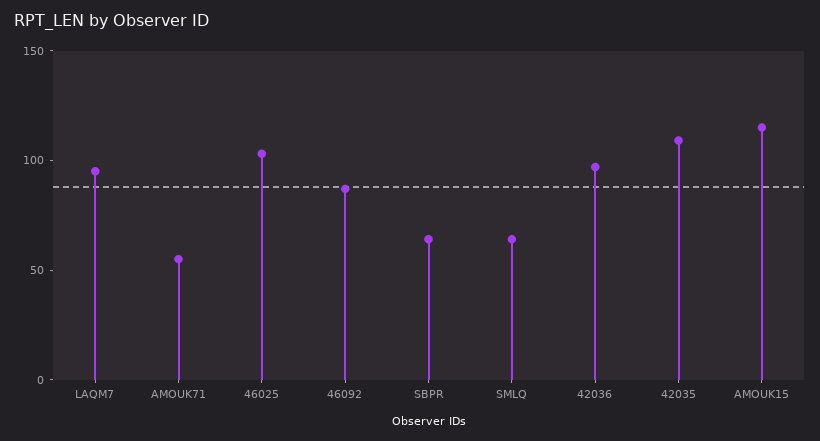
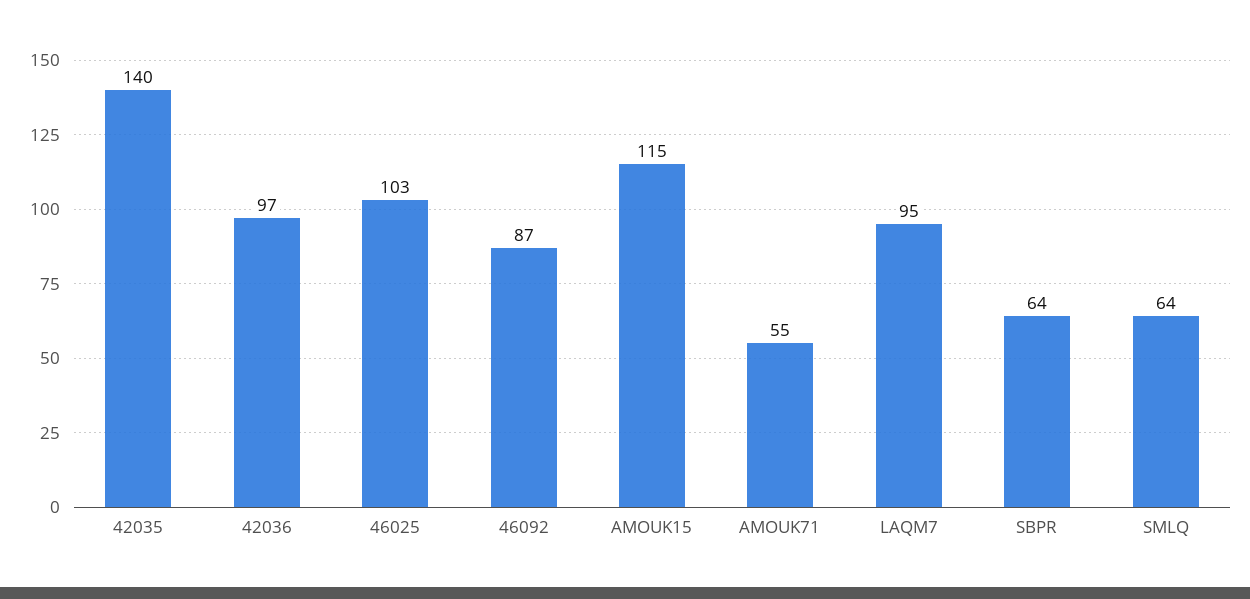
  {
    "LAQM7": 95,
    "AMOUK71": 55,
    "46025": 103,
    "46092": 87,
    "SBPR": 64,
    "SMLQ": 64,
    "42036": 97,
-   "42035": 110,
+   "42035": 140,
    "AMOUK15": 115
  }

